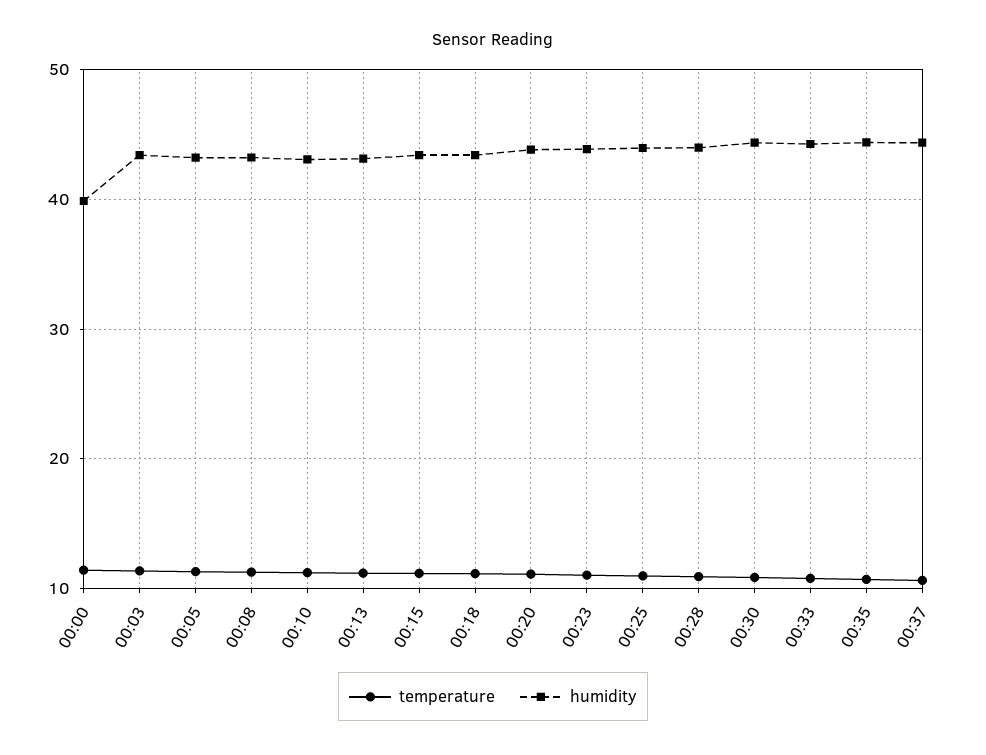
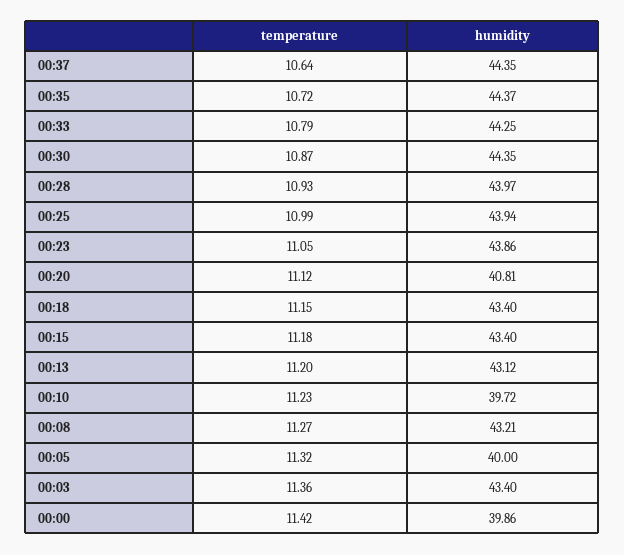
  {
    "temperature": {
      "00:00": 11.42,
      "00:03": 11.36,
      "00:05": 11.32,
      "00:08": 11.27,
      "00:10": 11.23,
      "00:13": 11.2,
      "00:15": 11.18,
      "00:18": 11.15,
      "00:20": 11.12,
      "00:23": 11.05,
      "00:25": 10.99,
      "00:28": 10.93,
      "00:30": 10.87,
      "00:33": 10.79,
      "00:35": 10.72,
      "00:37": 10.64
    },
    "humidity": {
      "00:00": 39.86,
      "00:03": 43.4,
-     "00:05": 43,
+     "00:05": 40,
      "00:08": 43.21,
-     "00:10": 43,
+     "00:10": 39.72,
      "00:13": 43.12,
      "00:15": 43.4,
      "00:18": 43.4,
-     "00:20": 44,
+     "00:20": 40.81,
      "00:23": 43.86,
      "00:25": 43.94,
      "00:28": 43.97,
      "00:30": 44.35,
      "00:33": 44.25,
      "00:35": 44.37,
      "00:37": 44.35
    }
  }

